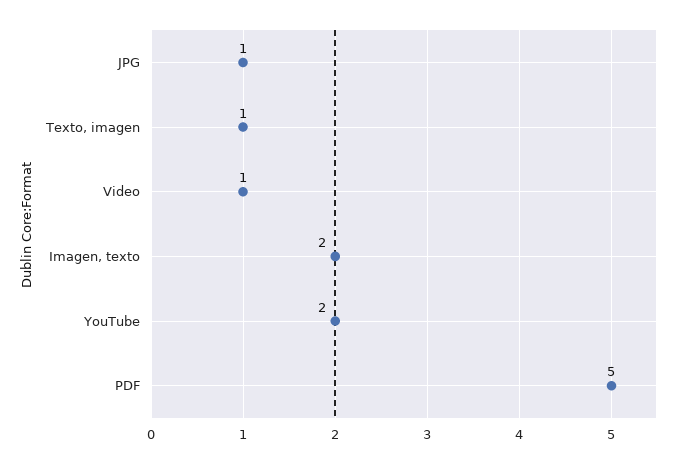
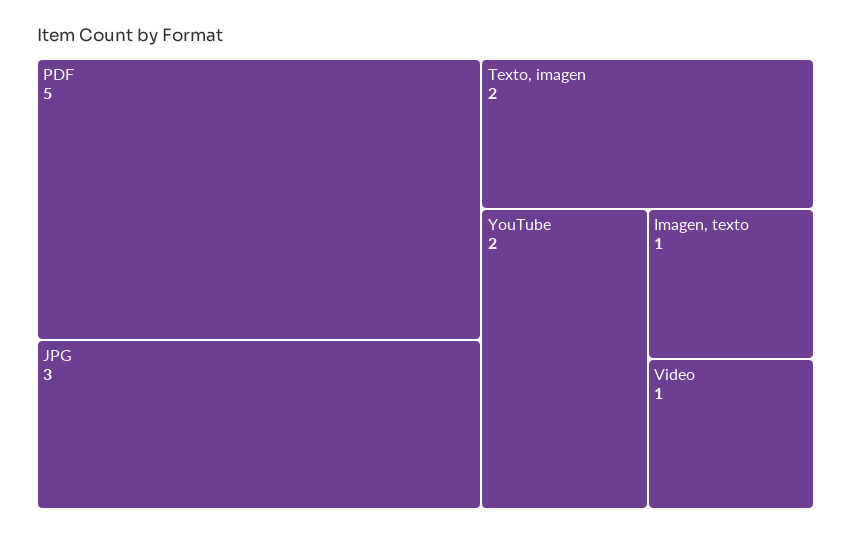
  {
-   "JPG": 1,
+   "JPG": 3,
-   "Texto, imagen": 1,
+   "Texto, imagen": 2,
    "Video": 1,
-   "Imagen, texto": 2,
+   "Imagen, texto": 1,
    "YouTube": 2,
    "PDF": 5
  }

